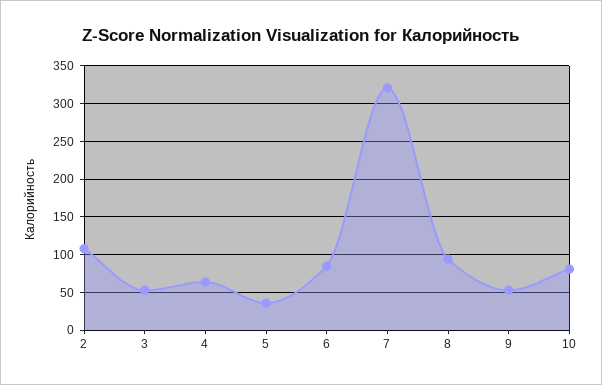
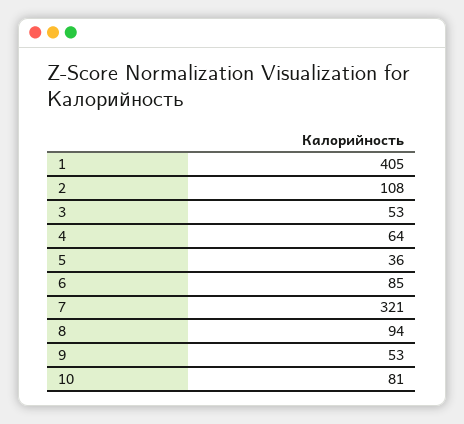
  {
    "2": 108,
    "3": 53,
    "4": 64,
    "5": 36,
    "6": 85,
    "7": 321,
    "8": 94,
    "9": 53,
-   "10": 81
+   "10": 81,
+   "1": 405
  }

